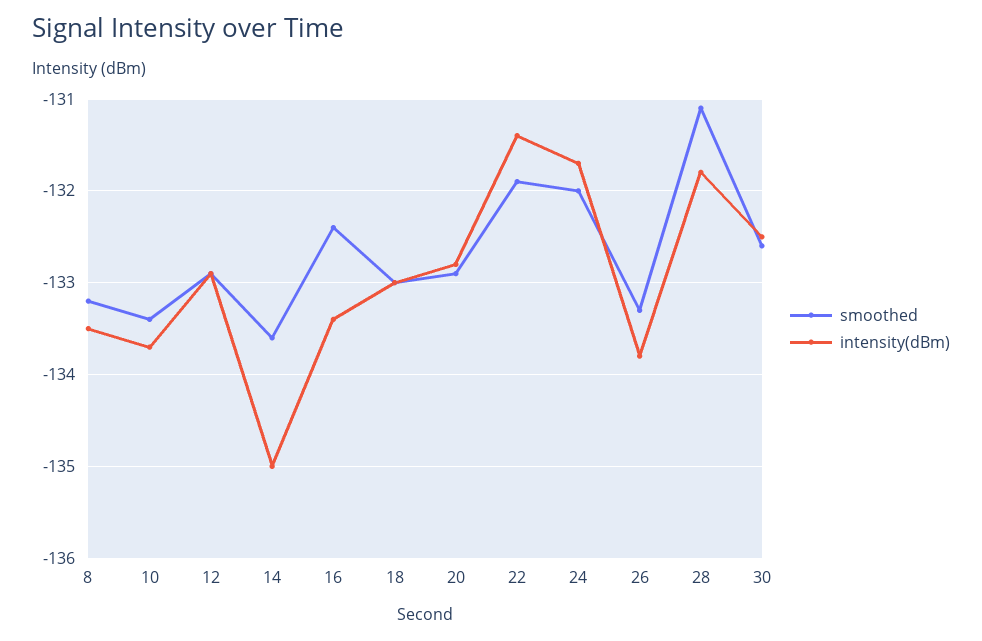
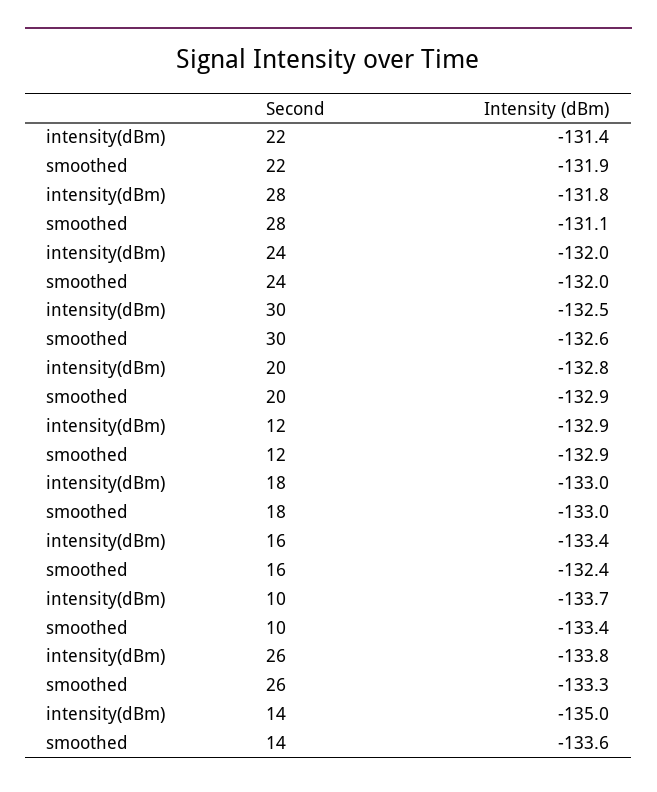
  {
    "smoothed": {
-     "8": -133.2,
      "10": -133.4,
      "12": -132.9,
      "14": -133.6,
      "16": -132.4,
      "18": -133,
      "20": -132.9,
      "22": -131.9,
      "24": -132,
      "26": -133.3,
      "28": -131.1,
      "30": -132.6
    },
    "intensity(dBm)": {
-     "8": -133.5,
      "10": -133.7,
      "12": -132.9,
      "14": -135,
      "16": -133.4,
      "18": -133,
      "20": -132.8,
      "22": -131.4,
-     "24": -131.7,
+     "24": -132,
      "26": -133.8,
      "28": -131.8,
      "30": -132.5
    }
  }

